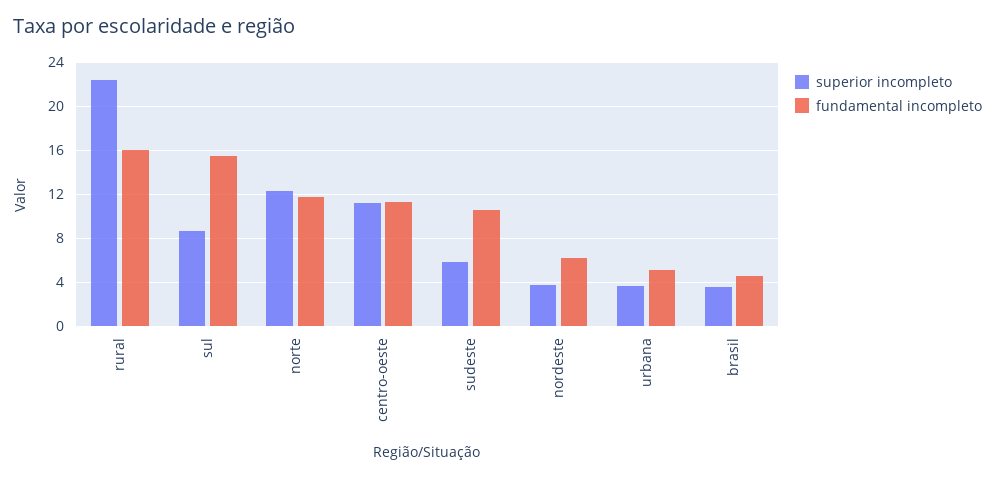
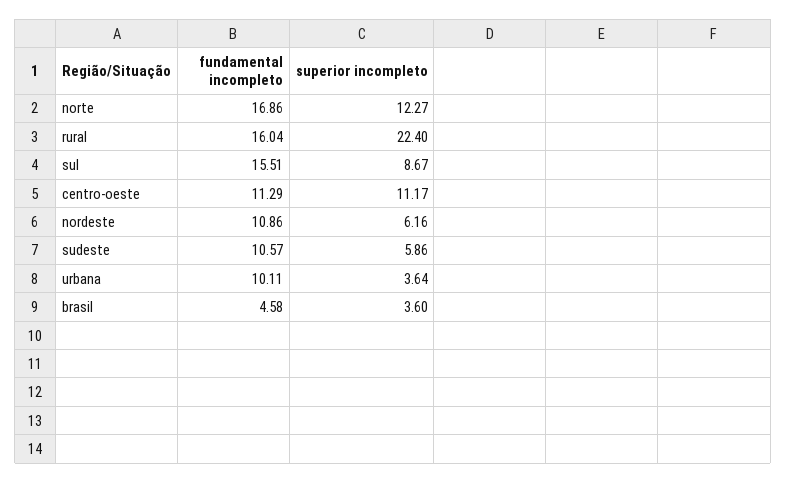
  {
    "superior incompleto": {
      "rural": 22.4,
      "sul": 8.67,
      "norte": 12.27,
      "centro-oeste": 11.17,
      "sudeste": 5.86,
-     "nordeste": 4,
+     "nordeste": 6.16,
      "urbana": 3.64,
      "brasil": 3.6
    },
    "fundamental incompleto": {
      "rural": 16.04,
      "sul": 15.51,
-     "norte": 12,
+     "norte": 16.86,
      "centro-oeste": 11.29,
      "sudeste": 10.57,
-     "nordeste": 6,
+     "nordeste": 10.86,
-     "urbana": 5,
+     "urbana": 10.11,
      "brasil": 4.58
    }
  }

